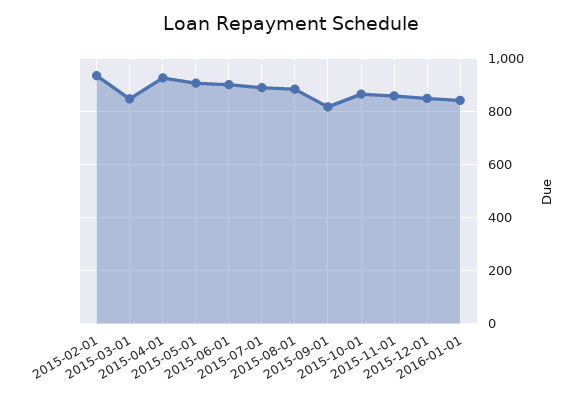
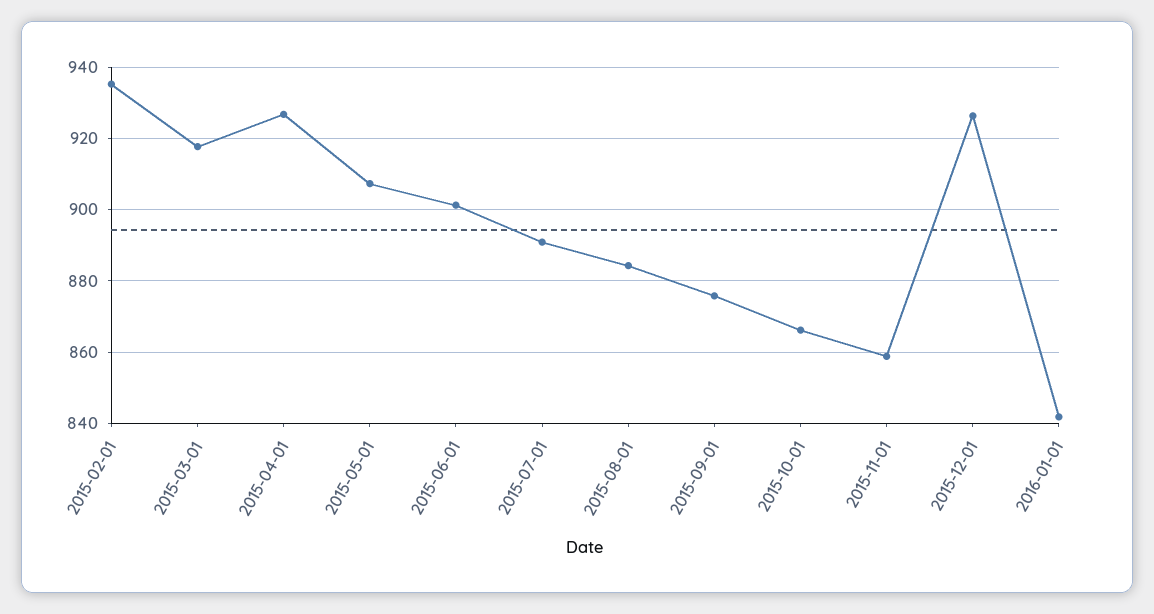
  {
    "2015-02-01": 936,
-   "2015-03-01": 850,
+   "2015-03-01": 918,
    "2015-04-01": 926,
    "2015-05-01": 908,
    "2015-06-01": 902,
    "2015-07-01": 890,
    "2015-08-01": 884,
-   "2015-09-01": 825,
+   "2015-09-01": 876,
    "2015-10-01": 866,
    "2015-11-01": 858,
-   "2015-12-01": 850,
+   "2015-12-01": 926,
    "2016-01-01": 842
  }

